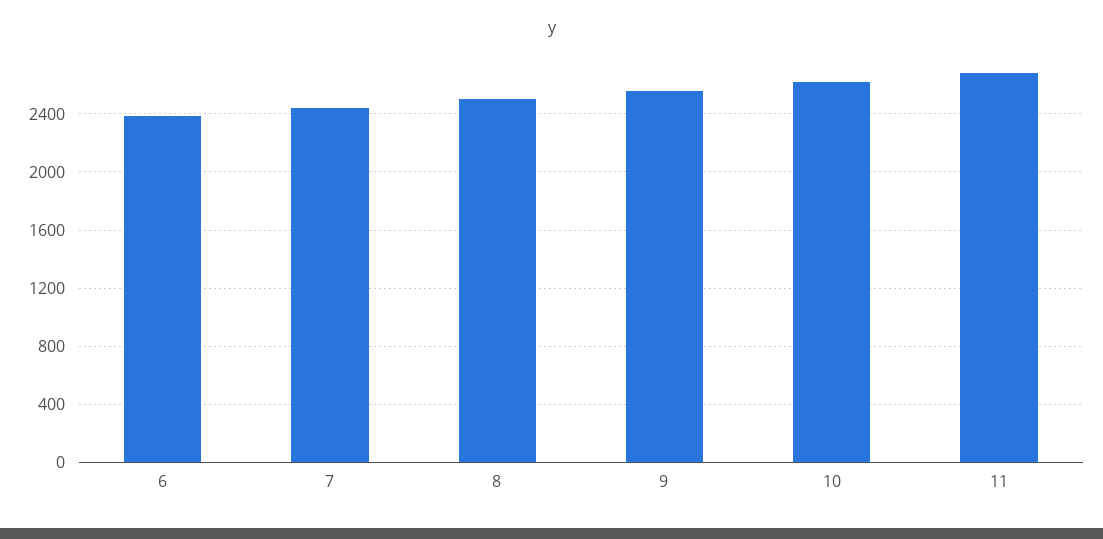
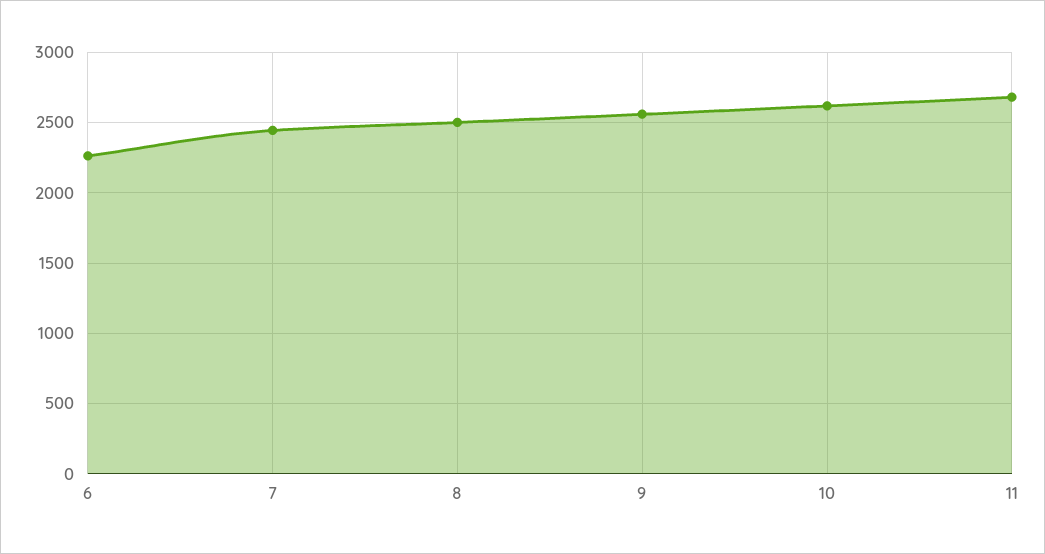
  {
-   "6": 2400,
+   "6": 2250,
    "7": 2450,
    "8": 2500,
    "9": 2550,
    "10": 2600,
    "11": 2700
  }

